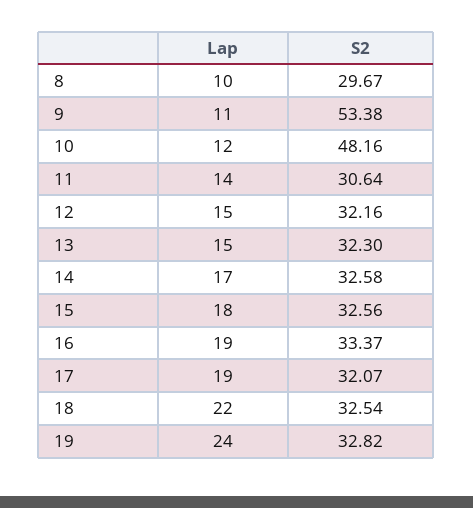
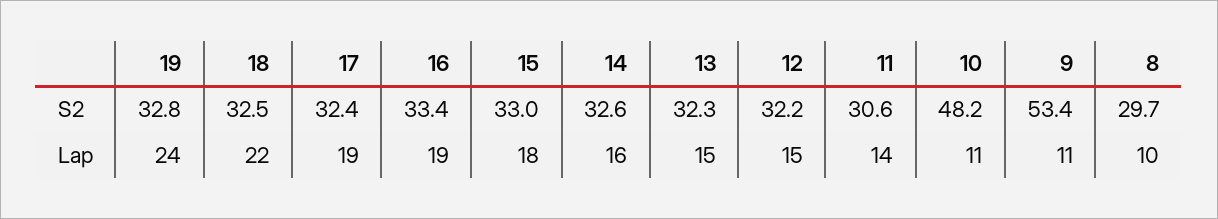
  {
    "Lap": {
      "8": 10,
      "9": 11,
-     "10": 12,
+     "10": 11,
      "11": 14,
      "12": 15,
      "13": 15,
-     "14": 17,
+     "14": 16,
      "15": 18,
      "16": 19,
      "17": 19,
      "18": 22,
      "19": 24
    },
    "S2": {
      "8": 29.67,
      "9": 53.38,
      "10": 48.16,
      "11": 30.64,
      "12": 32.16,
      "13": 32.3,
      "14": 32.58,
-     "15": 32.56,
+     "15": 33,
      "16": 33.37,
-     "17": 32.07,
+     "17": 32.4,
      "18": 32.54,
      "19": 32.82
    }
  }

